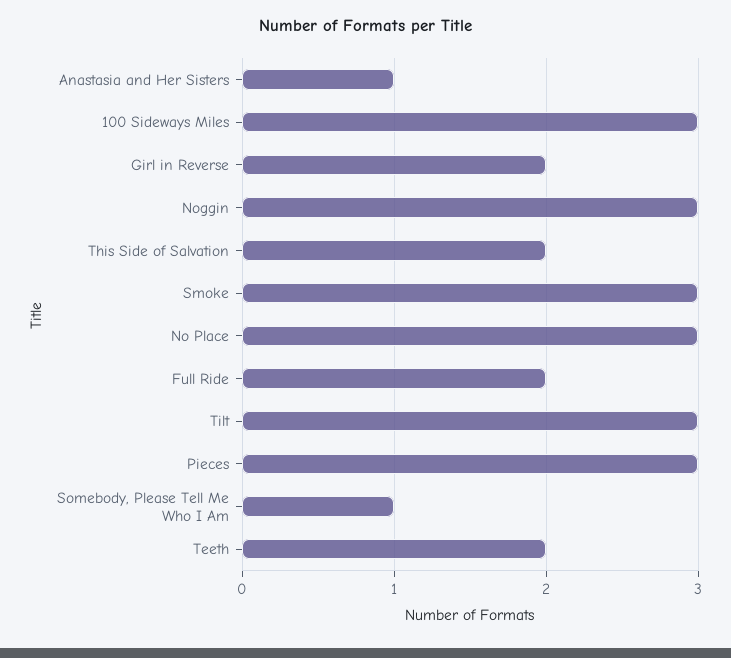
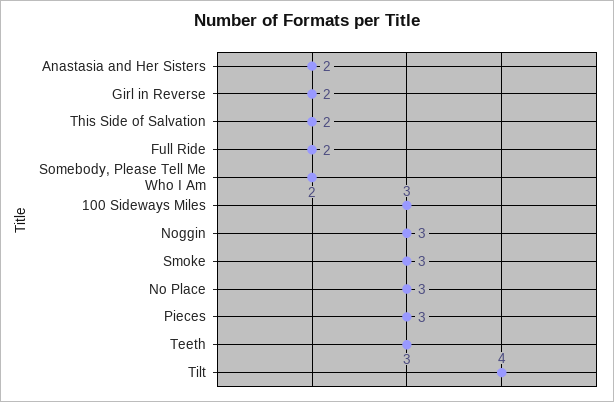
  {
-   "Anastasia and Her Sisters": 1,
+   "Anastasia and Her Sisters": 2,
    "100 Sideways Miles": 3,
    "Girl in Reverse": 2,
    "Noggin": 3,
    "This Side of Salvation": 2,
    "Smoke": 3,
    "No Place": 3,
    "Full Ride": 2,
-   "Tilt": 3,
+   "Tilt": 4,
    "Pieces": 3,
-   "Somebody, Please Tell Me Who I Am": 1,
+   "Somebody, Please Tell Me Who I Am": 2,
-   "Teeth": 2
+   "Teeth": 3
  }

